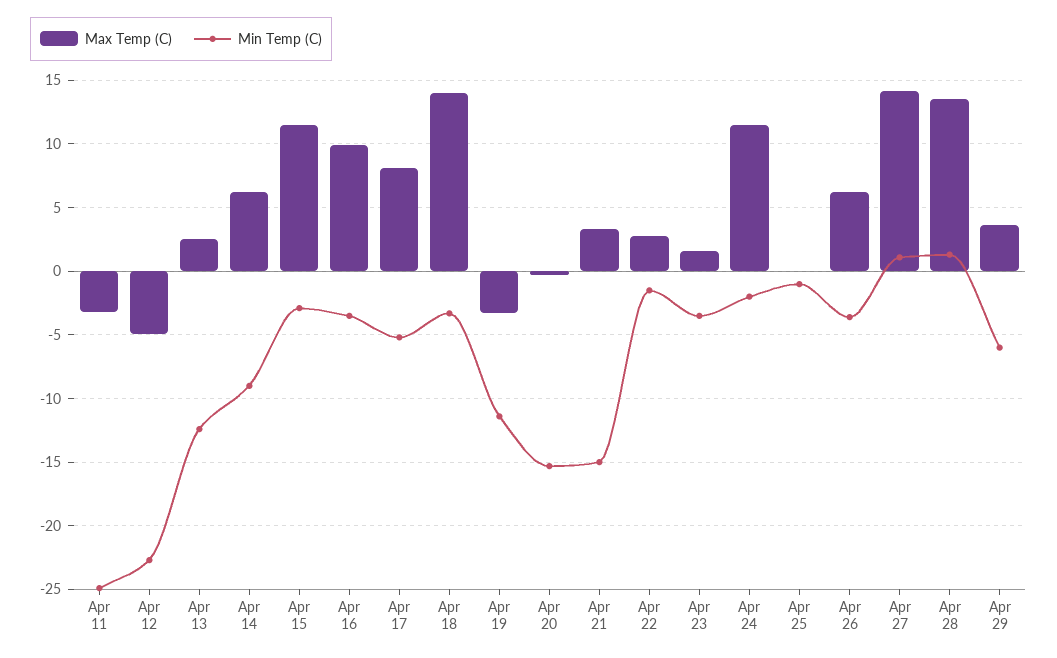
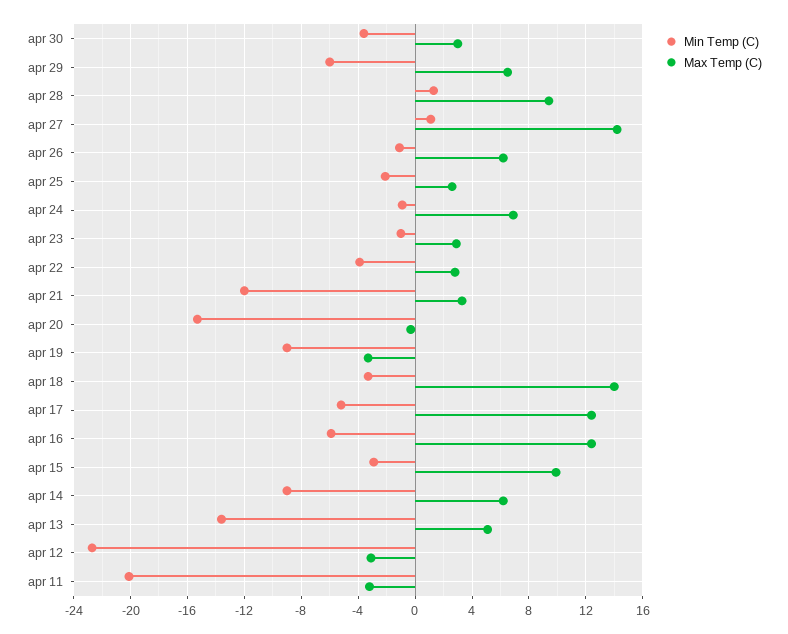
  {
    "Max Temp (C)": {
      "Apr 11": -3,
-     "Apr 12": -5,
+     "Apr 12": -3,
-     "Apr 13": 2.5,
+     "Apr 13": 5,
      "Apr 14": 6,
-     "Apr 15": 11.5,
+     "Apr 15": 10,
-     "Apr 16": 10,
+     "Apr 16": 12.5,
-     "Apr 17": 8,
+     "Apr 17": 12.5,
      "Apr 18": 14,
      "Apr 19": -3.5,
      "Apr 20": -0.5,
      "Apr 21": 3.5,
      "Apr 22": 3,
-     "Apr 23": 1.5,
+     "Apr 23": 3,
-     "Apr 24": 11.5,
+     "Apr 24": 7,
-     "Apr 25": 0,
+     "Apr 25": 2.5,
      "Apr 26": 6,
      "Apr 27": 14,
-     "Apr 28": 13.5,
+     "Apr 28": 9.5,
-     "Apr 29": 3.5
+     "Apr 29": 6.5,
+     "apr 30": 3
    },
    "Min Temp (C)": {
-     "Apr 11": -25,
+     "Apr 11": -20,
      "Apr 12": -22.5,
-     "Apr 13": -12.5,
+     "Apr 13": -13.5,
      "Apr 14": -9,
      "Apr 15": -3,
-     "Apr 16": -3.5,
+     "Apr 16": -6,
      "Apr 17": -5,
      "Apr 18": -3.5,
-     "Apr 19": -11.5,
+     "Apr 19": -9,
      "Apr 20": -15.5,
-     "Apr 21": -15,
+     "Apr 21": -12,
-     "Apr 22": -1.5,
+     "Apr 22": -4,
-     "Apr 23": -3.5,
+     "Apr 23": -1,
-     "Apr 24": -2,
+     "Apr 24": -1,
-     "Apr 25": -1,
+     "Apr 25": -2,
-     "Apr 26": -3.5,
+     "Apr 26": -1,
      "Apr 27": 1,
      "Apr 28": 1.5,
-     "Apr 29": -6
+     "Apr 29": -6,
+     "apr 30": -3.5
    }
  }

